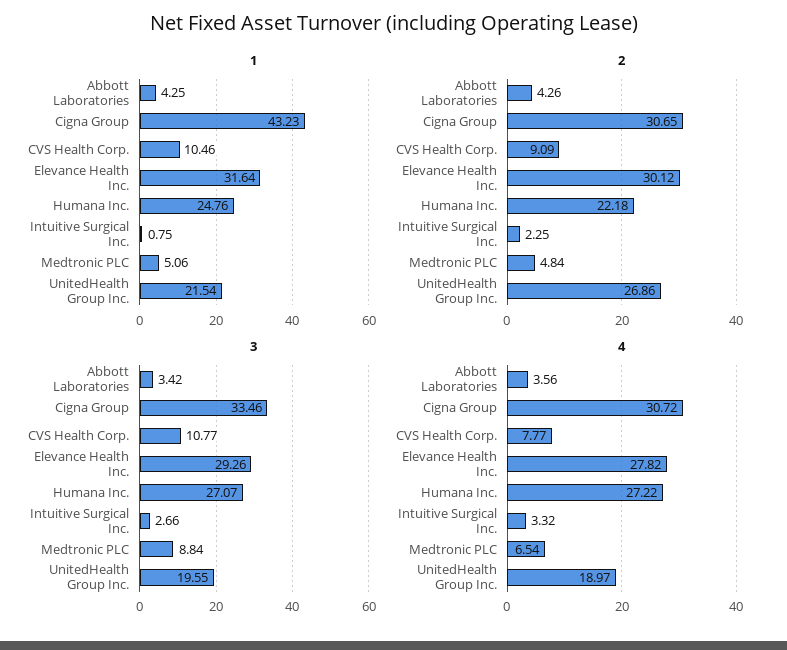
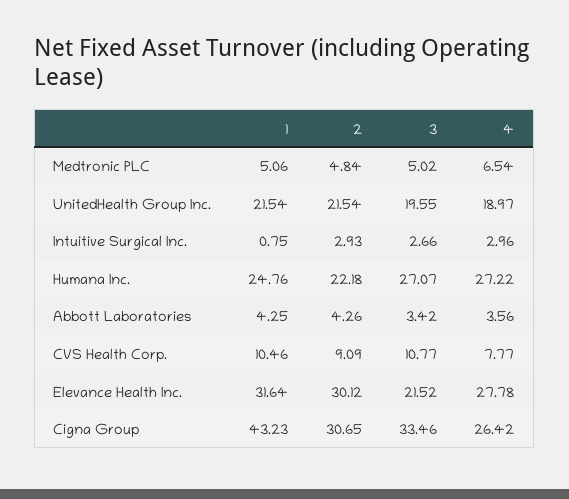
  {
    "1": {
      "Abbott Laboratories": 4.25,
      "Cigna Group": 43.23,
      "CVS Health Corp.": 10.46,
      "Elevance Health Inc.": 31.64,
      "Humana Inc.": 24.76,
      "Intuitive Surgical Inc.": 0.75,
      "Medtronic PLC": 5.06,
      "UnitedHealth Group Inc.": 21.54
    },
    "2": {
      "Abbott Laboratories": 4.26,
      "Cigna Group": 30.65,
      "CVS Health Corp.": 9.09,
      "Elevance Health Inc.": 30.12,
      "Humana Inc.": 22.18,
-     "Intuitive Surgical Inc.": 2.25,
+     "Intuitive Surgical Inc.": 2.93,
      "Medtronic PLC": 4.84,
-     "UnitedHealth Group Inc.": 26.86
+     "UnitedHealth Group Inc.": 21.54
    },
    "3": {
      "Abbott Laboratories": 3.42,
      "Cigna Group": 33.46,
      "CVS Health Corp.": 10.77,
-     "Elevance Health Inc.": 29.26,
+     "Elevance Health Inc.": 21.52,
      "Humana Inc.": 27.07,
      "Intuitive Surgical Inc.": 2.66,
-     "Medtronic PLC": 8.84,
+     "Medtronic PLC": 5.02,
      "UnitedHealth Group Inc.": 19.55
    },
    "4": {
      "Abbott Laboratories": 3.56,
-     "Cigna Group": 30.72,
+     "Cigna Group": 26.42,
      "CVS Health Corp.": 7.77,
-     "Elevance Health Inc.": 27.82,
+     "Elevance Health Inc.": 27.78,
      "Humana Inc.": 27.22,
-     "Intuitive Surgical Inc.": 3.32,
+     "Intuitive Surgical Inc.": 2.96,
      "Medtronic PLC": 6.54,
      "UnitedHealth Group Inc.": 18.97
    }
  }

